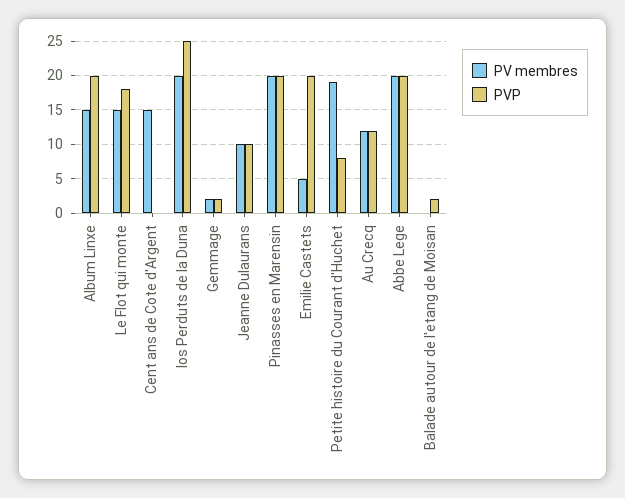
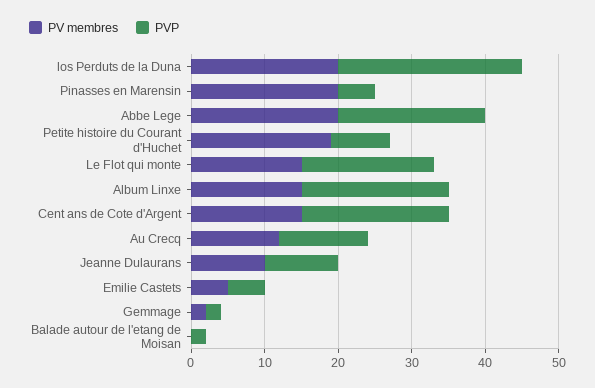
  {
    "PV membres": {
      "Album Linxe": 15,
      "Le Flot qui monte": 15,
      "Cent ans de Cote d'Argent": 15,
      "los Perduts de la Duna": 20,
      "Gemmage": 2,
      "Jeanne Dulaurans": 10,
      "Pinasses en Marensin": 20,
      "Emilie Castets": 5,
      "Petite histoire du Courant d'Huchet": 19,
      "Au Crecq": 12,
      "Abbe Lege": 20,
      "Balade autour de l'etang de Moisan": 0
    },
    "PVP": {
      "Album Linxe": 20,
      "Le Flot qui monte": 18,
-     "Cent ans de Cote d'Argent": 0,
+     "Cent ans de Cote d'Argent": 20,
      "los Perduts de la Duna": 25,
      "Gemmage": 2,
      "Jeanne Dulaurans": 10,
-     "Pinasses en Marensin": 20,
+     "Pinasses en Marensin": 5,
-     "Emilie Castets": 20,
+     "Emilie Castets": 5,
      "Petite histoire du Courant d'Huchet": 8,
      "Au Crecq": 12,
      "Abbe Lege": 20,
      "Balade autour de l'etang de Moisan": 2
    }
  }

